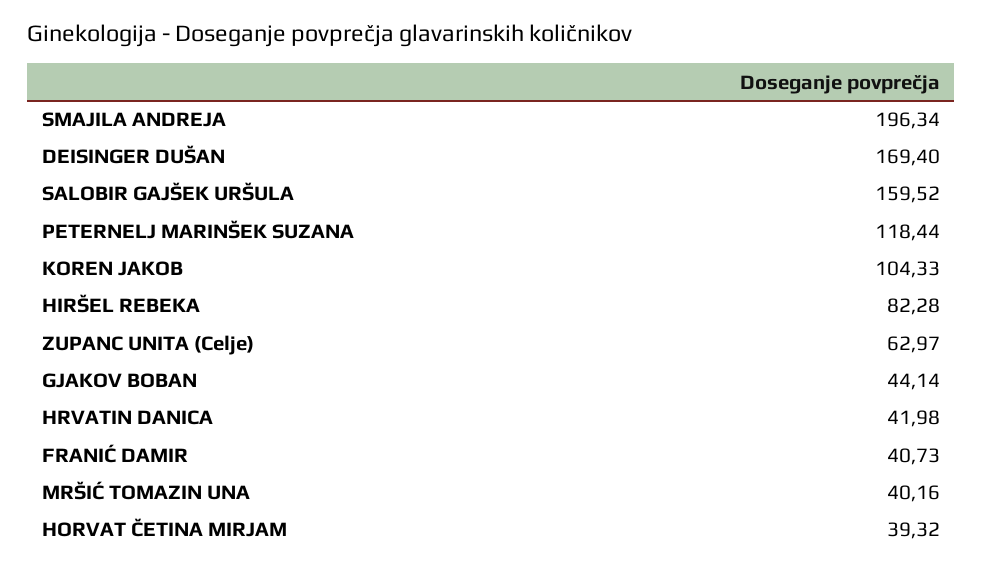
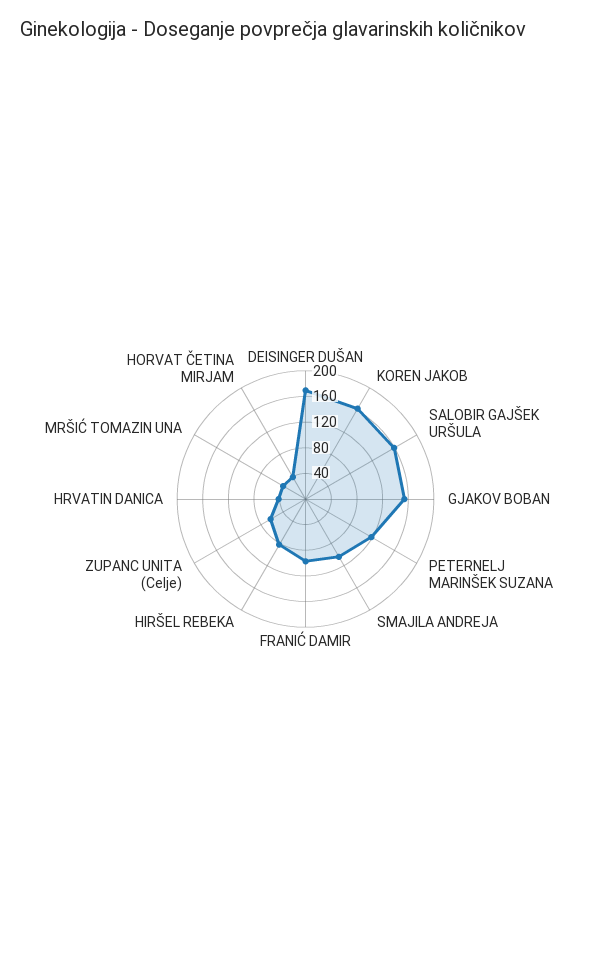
  {
-   "SMAJILA ANDREJA": 196.34,
+   "SMAJILA ANDREJA": 100,
    "DEISINGER DUŠAN": 169.4,
    "SALOBIR GAJŠEK URŠULA": 159.52,
    "PETERNELJ MARINŠEK SUZANA": 118.44,
-   "KOREN JAKOB": 104.33,
+   "KOREN JAKOB": 160,
    "HIRŠEL REBEKA": 82.28,
    "ZUPANC UNITA (Celje)": 62.97,
-   "GJAKOV BOBAN": 44.14,
+   "GJAKOV BOBAN": 160,
    "HRVATIN DANICA": 41.98,
-   "FRANIĆ DAMIR": 40.73,
+   "FRANIĆ DAMIR": 100,
    "MRŠIĆ TOMAZIN UNA": 40.16,
    "HORVAT ČETINA MIRJAM": 39.32
  }

